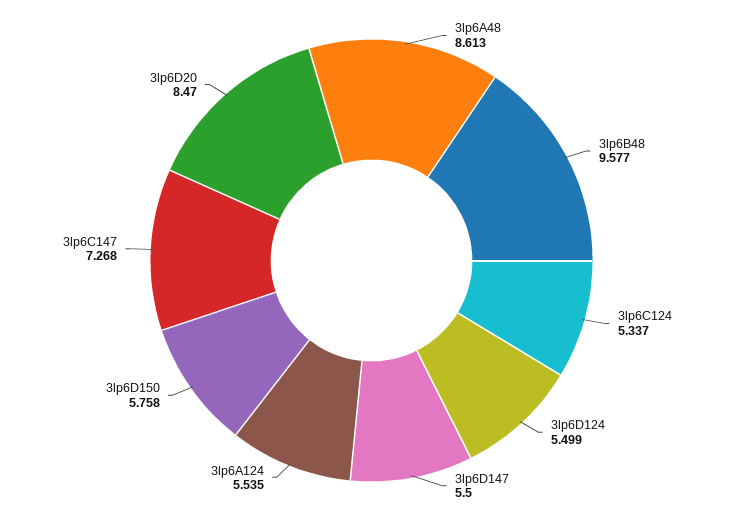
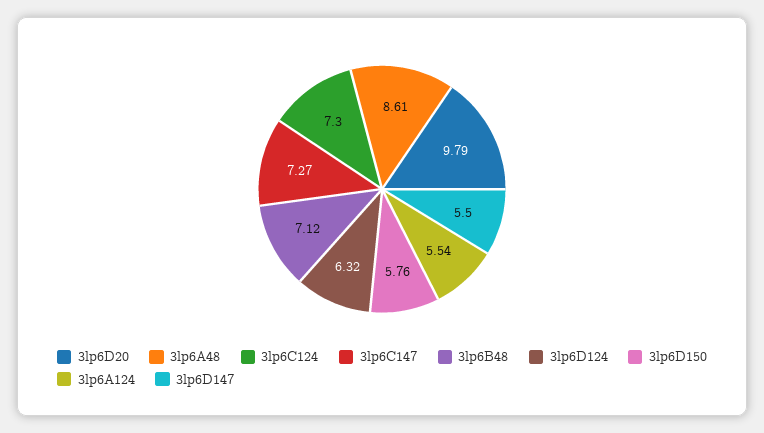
  {
    "3lp6A48": 8.613,
-   "3lp6B48": 9.577,
+   "3lp6B48": 7.12,
-   "3lp6C124": 5.337,
+   "3lp6C124": 7.3,
-   "3lp6D124": 5.499,
+   "3lp6D124": 6.32,
    "3lp6D147": 5.5,
    "3lp6A124": 5.535,
    "3lp6D150": 5.758,
    "3lp6C147": 7.268,
-   "3lp6D20": 8.47
+   "3lp6D20": 9.79
  }

